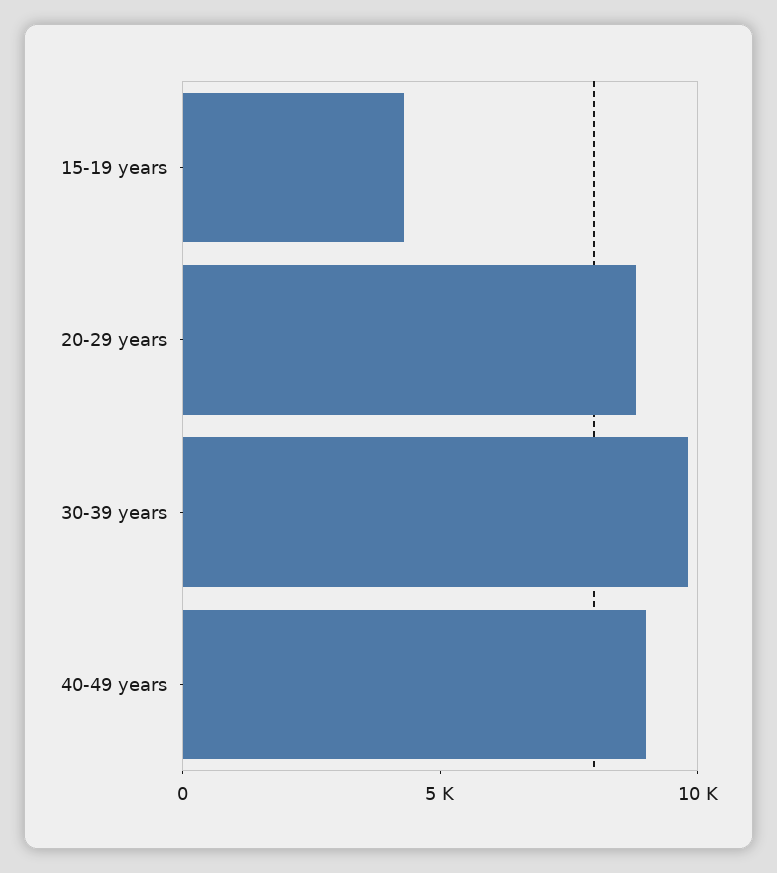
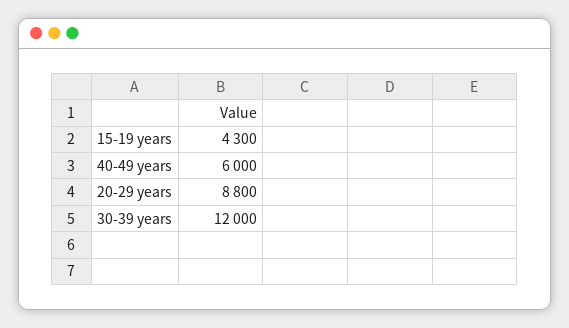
  {
    "15-19 years": 4300,
    "20-29 years": 8800,
-   "30-39 years": 10000,
+   "30-39 years": 12000,
-   "40-49 years": 9000
+   "40-49 years": 6000
  }

